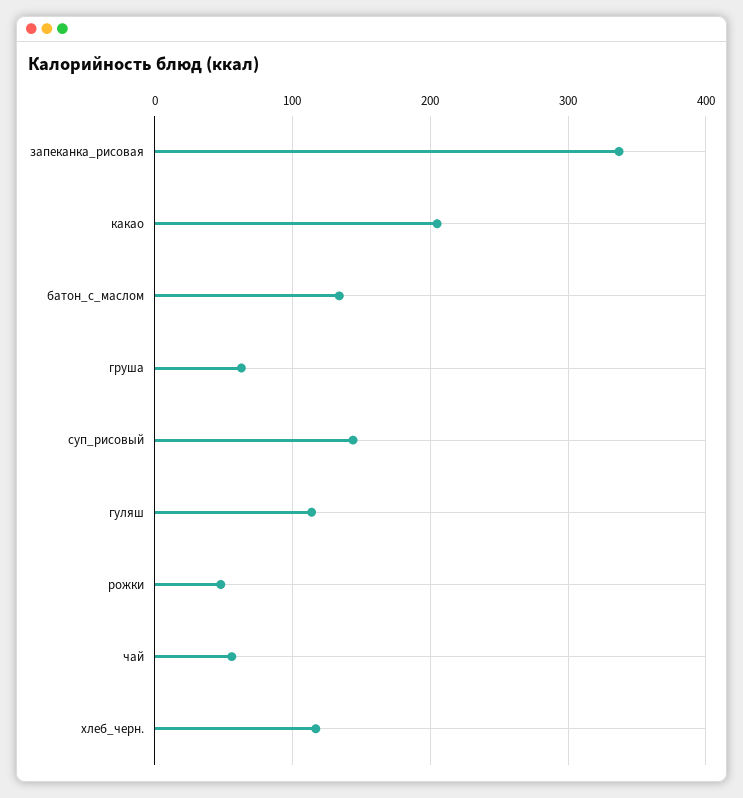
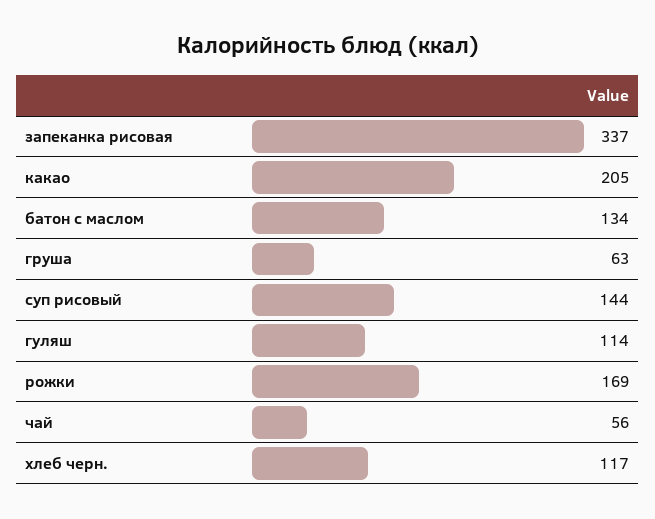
  {
    "запеканка_рисовая": 337,
    "какао": 205,
    "батон_с_маслом": 134,
    "груша": 63,
    "суп_рисовый": 144,
    "гуляш": 114,
-   "рожки": 50,
+   "рожки": 169,
    "чай": 56,
    "хлеб_черн.": 117
  }

